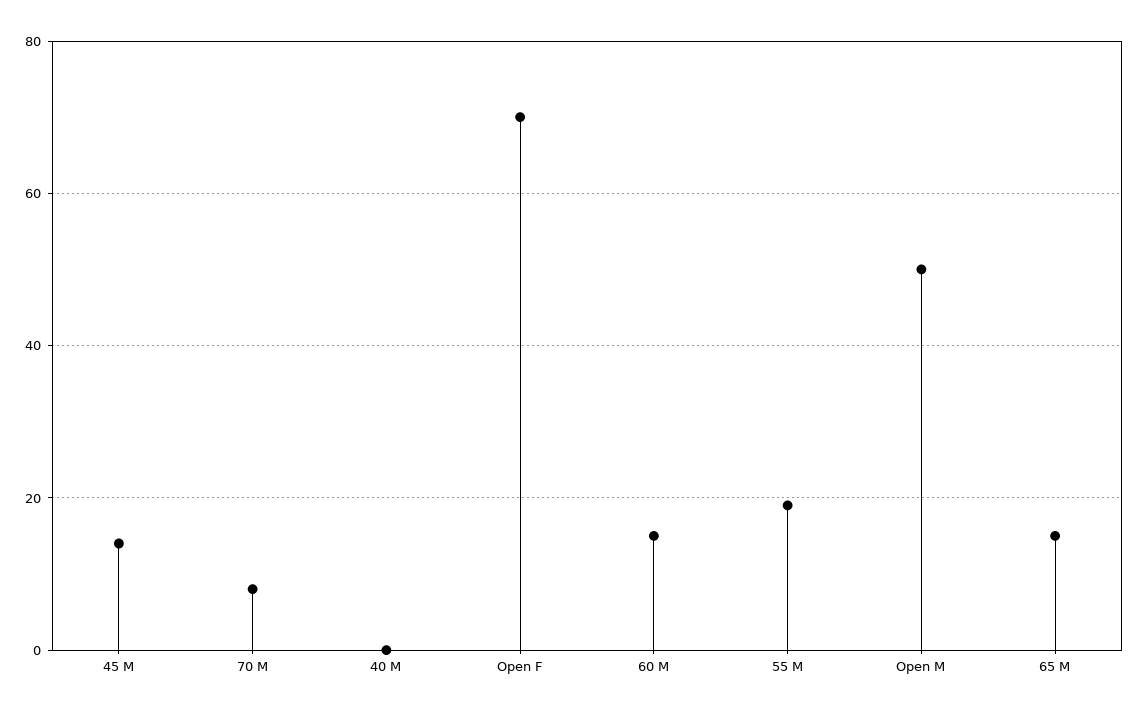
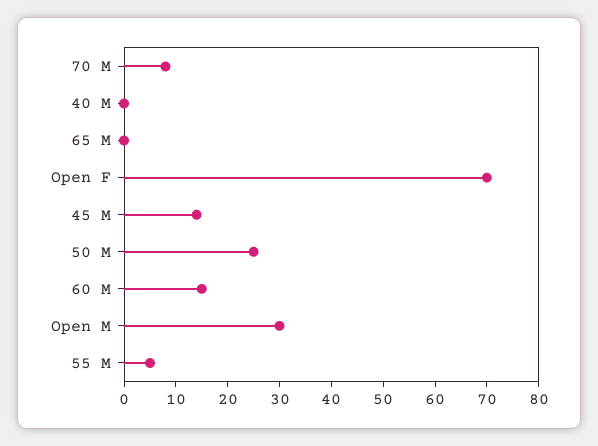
  {
    "45 M": 15,
    "70 M": 10,
    "40 M": 0,
    "Open F": 70,
    "60 M": 15,
-   "55 M": 20,
+   "55 M": 5,
-   "Open M": 50,
+   "Open M": 30,
-   "65 M": 15
+   "65 M": 0,
+   "50 M": 25
  }

